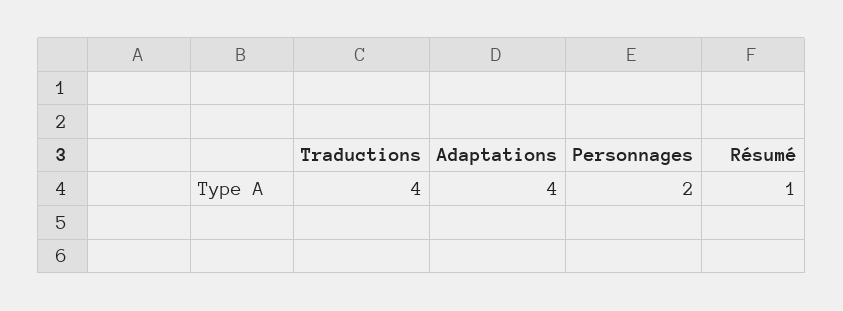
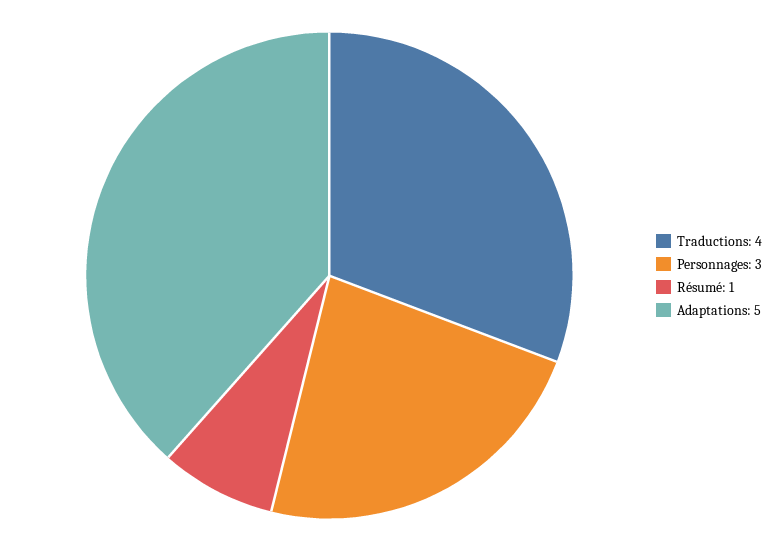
  {
    "Traductions": 4,
-   "Adaptations": 4,
+   "Adaptations": 5,
-   "Personnages": 2,
+   "Personnages": 3,
    "Résumé": 1
  }

